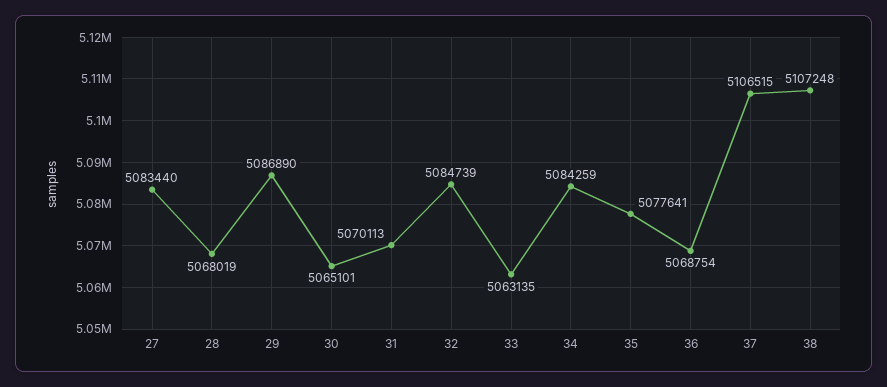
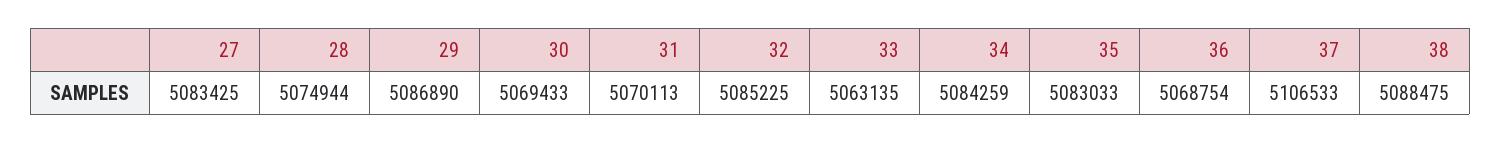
  {
-   "27": 5083440,
+   "27": 5083425,
-   "28": 5068019,
+   "28": 5074944,
    "29": 5086890,
-   "30": 5065101,
+   "30": 5069433,
    "31": 5070113,
-   "32": 5084739,
+   "32": 5085225,
    "33": 5063135,
    "34": 5084259,
-   "35": 5077641,
+   "35": 5083033,
    "36": 5068754,
-   "37": 5106515,
+   "37": 5106533,
-   "38": 5107248
+   "38": 5088475
  }

